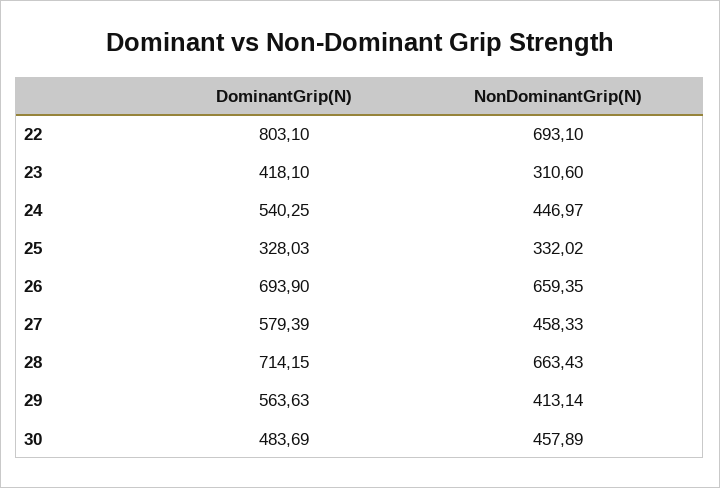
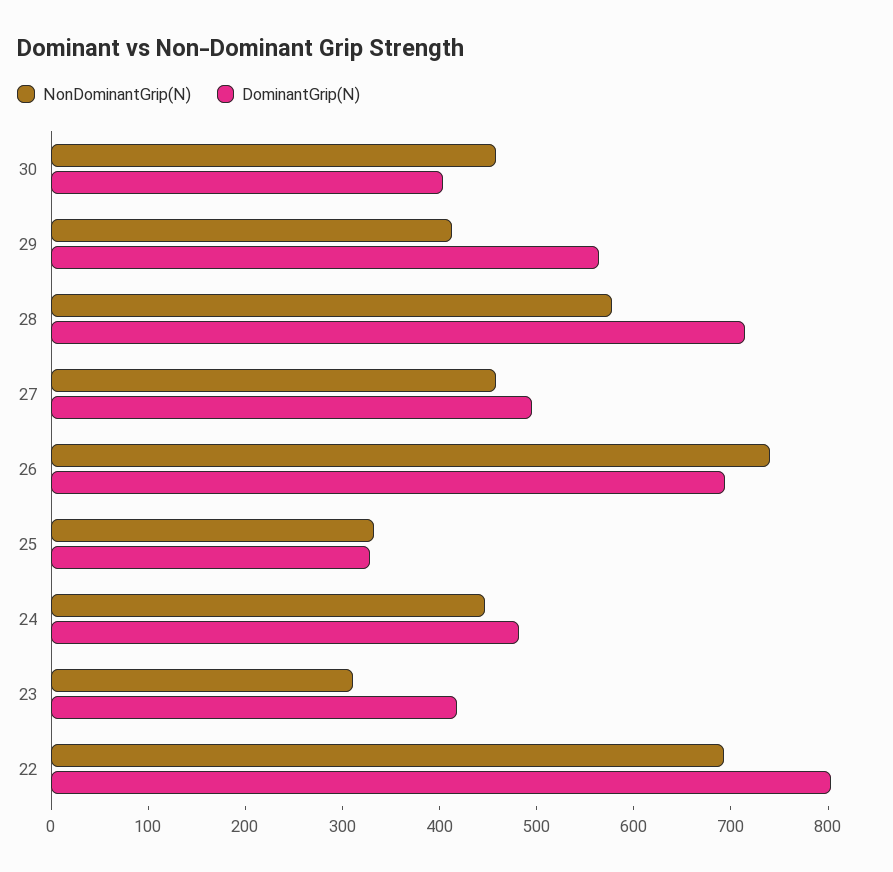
  {
    "DominantGrip(N)": {
      "22": 803.1,
      "23": 418.1,
-     "24": 540.25,
+     "24": 480,
      "25": 328.03,
      "26": 693.9,
-     "27": 579.39,
+     "27": 500,
      "28": 714.15,
      "29": 563.63,
-     "30": 483.69
+     "30": 400
    },
    "NonDominantGrip(N)": {
      "22": 693.1,
      "23": 310.6,
      "24": 446.97,
      "25": 332.02,
-     "26": 659.35,
+     "26": 740,
      "27": 458.33,
-     "28": 663.43,
+     "28": 580,
      "29": 413.14,
      "30": 457.89
    }
  }

